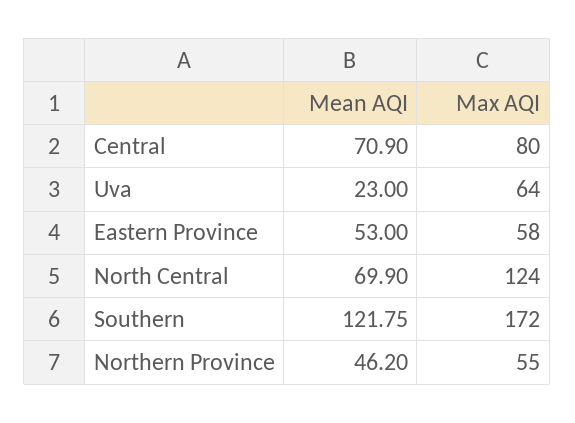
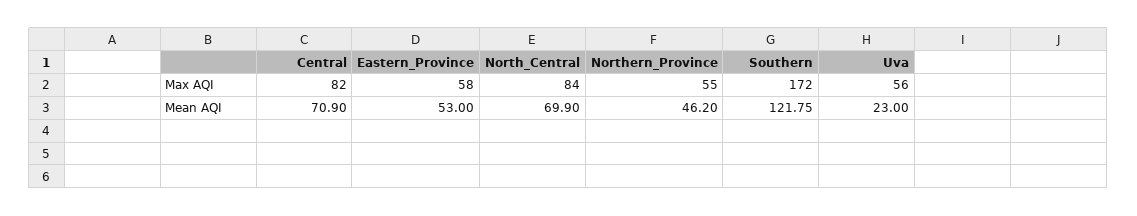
  {
    "Mean AQI": {
      "Central": 70.9,
      "Uva": 23,
      "Eastern Province": 53,
      "North Central": 69.9,
      "Southern": 121.75,
      "Northern Province": 46.2
    },
    "Max AQI": {
-     "Central": 80,
+     "Central": 82,
-     "Uva": 64,
+     "Uva": 56,
      "Eastern Province": 58,
-     "North Central": 124,
+     "North Central": 84,
      "Southern": 172,
      "Northern Province": 55
    }
  }

